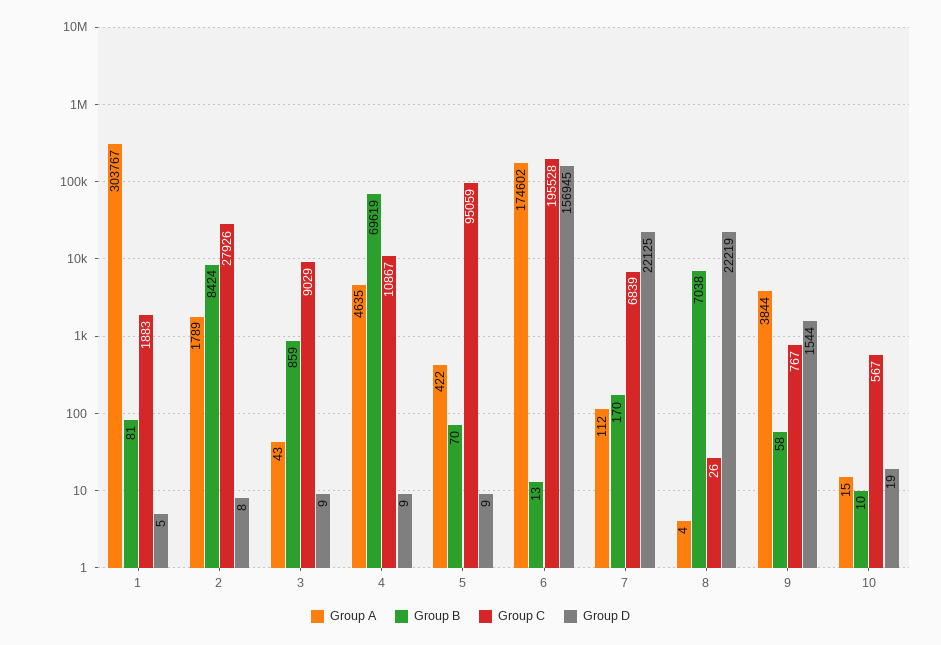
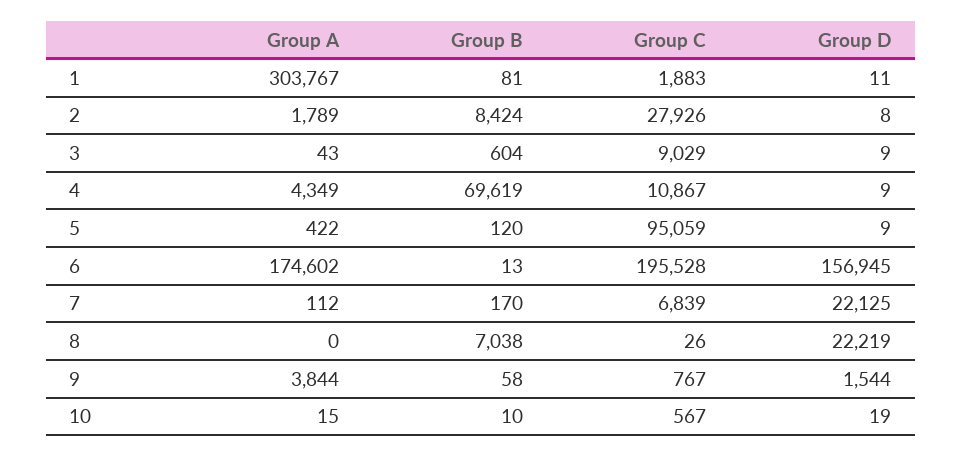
  {
    "Group A": {
      "1": 303767,
      "2": 1789,
      "3": 43,
-     "4": 4635,
+     "4": 4349,
      "5": 422,
      "6": 174602,
      "7": 112,
-     "8": 4,
+     "8": 0,
      "9": 3844,
      "10": 15
    },
    "Group B": {
      "1": 81,
      "2": 8424,
-     "3": 859,
+     "3": 604,
      "4": 69619,
-     "5": 70,
+     "5": 120,
      "6": 13,
      "7": 170,
      "8": 7038,
      "9": 58,
      "10": 10
    },
    "Group C": {
      "1": 1883,
      "2": 27926,
      "3": 9029,
      "4": 10867,
      "5": 95059,
      "6": 195528,
      "7": 6839,
      "8": 26,
      "9": 767,
      "10": 567
    },
    "Group D": {
-     "1": 5,
+     "1": 11,
      "2": 8,
      "3": 9,
      "4": 9,
      "5": 9,
      "6": 156945,
      "7": 22125,
      "8": 22219,
      "9": 1544,
      "10": 19
    }
  }

